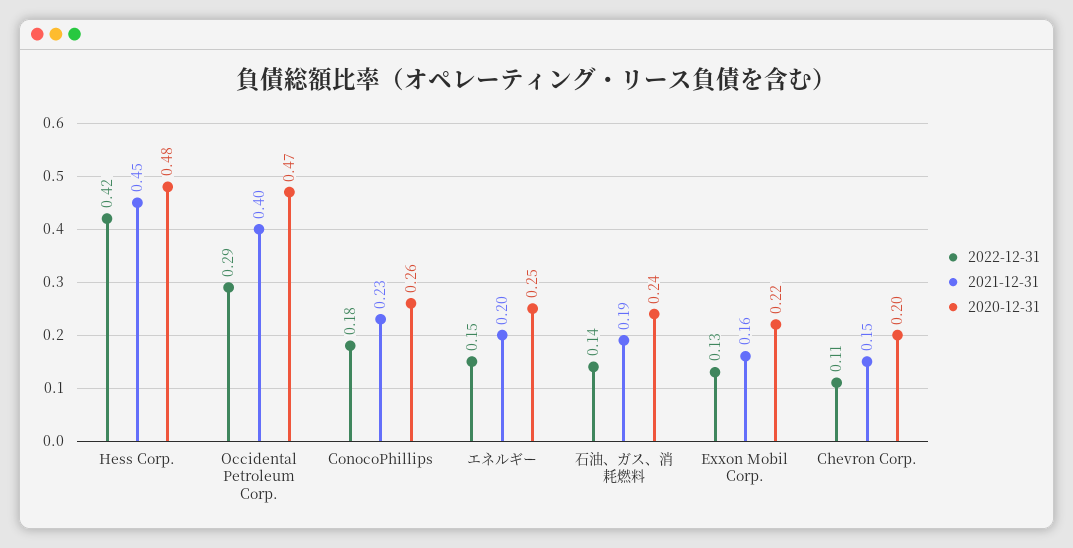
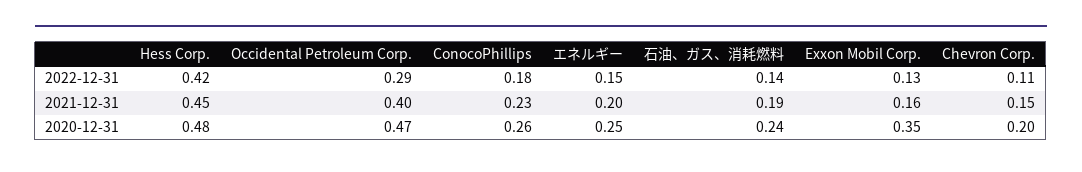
  {
    "2022-12-31": {
      "Hess Corp.": 0.42,
      "Occidental Petroleum Corp.": 0.29,
      "ConocoPhillips": 0.18,
      "エネルギー": 0.15,
      "石油、ガス、消耗燃料": 0.14,
      "Exxon Mobil Corp.": 0.13,
      "Chevron Corp.": 0.11
    },
    "2021-12-31": {
      "Hess Corp.": 0.45,
      "Occidental Petroleum Corp.": 0.4,
      "ConocoPhillips": 0.23,
      "エネルギー": 0.2,
      "石油、ガス、消耗燃料": 0.19,
      "Exxon Mobil Corp.": 0.16,
      "Chevron Corp.": 0.15
    },
    "2020-12-31": {
      "Hess Corp.": 0.48,
      "Occidental Petroleum Corp.": 0.47,
      "ConocoPhillips": 0.26,
      "エネルギー": 0.25,
      "石油、ガス、消耗燃料": 0.24,
-     "Exxon Mobil Corp.": 0.22,
+     "Exxon Mobil Corp.": 0.35,
      "Chevron Corp.": 0.2
    }
  }

